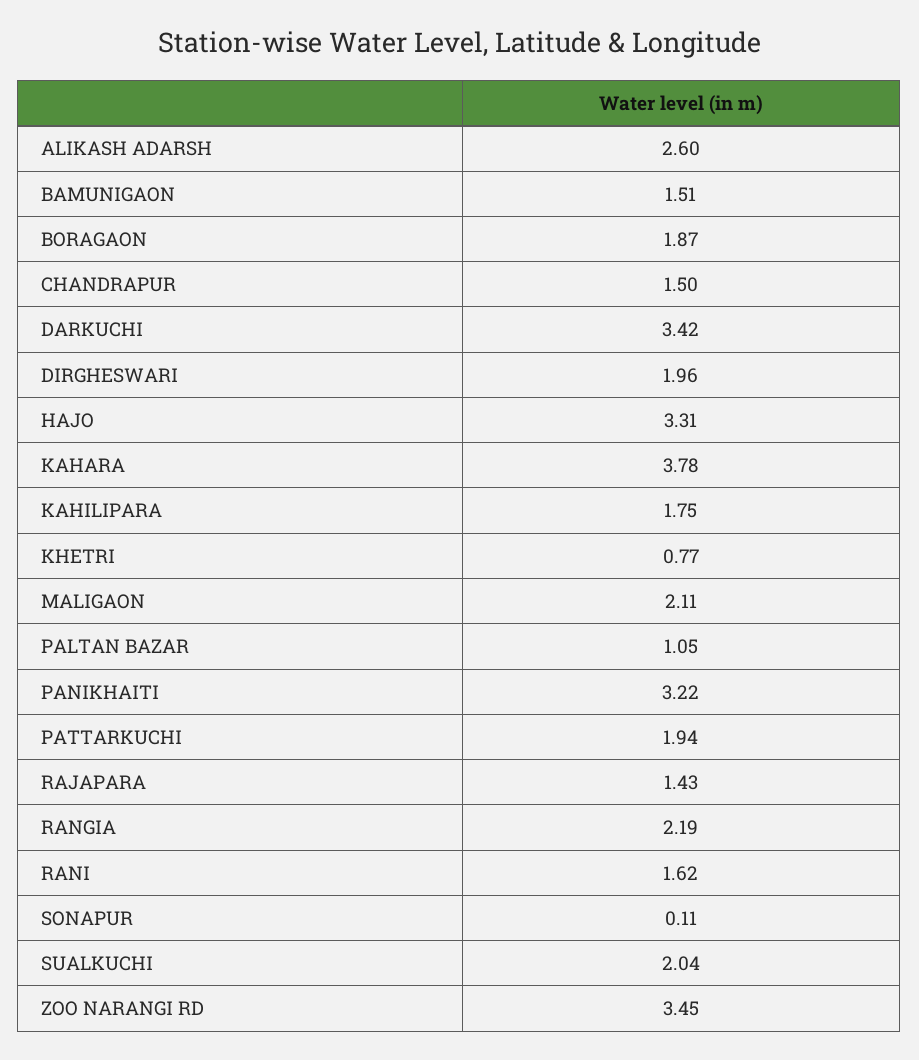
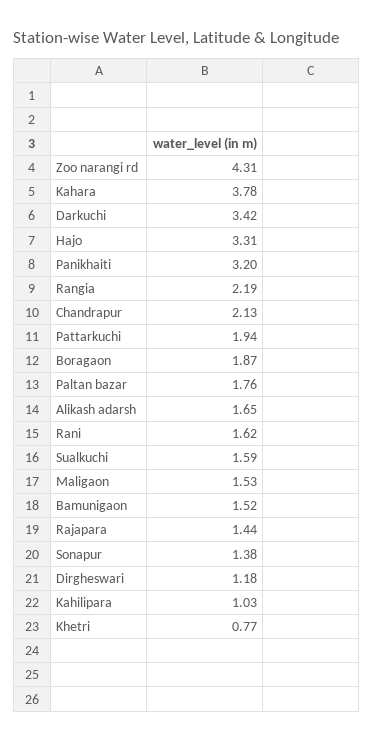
  {
-   "ALIKASH ADARSH": 2.6,
+   "ALIKASH ADARSH": 1.65,
-   "BAMUNIGAON": 1.51,
+   "BAMUNIGAON": 1.52,
    "BORAGAON": 1.87,
-   "CHANDRAPUR": 1.5,
+   "CHANDRAPUR": 2.13,
    "DARKUCHI": 3.42,
-   "DIRGHESWARI": 1.96,
+   "DIRGHESWARI": 1.18,
    "HAJO": 3.31,
    "KAHARA": 3.78,
-   "KAHILIPARA": 1.75,
+   "KAHILIPARA": 1.03,
    "KHETRI": 0.77,
-   "MALIGAON": 2.11,
+   "MALIGAON": 1.53,
-   "PALTAN BAZAR": 1.05,
+   "PALTAN BAZAR": 1.76,
-   "PANIKHAITI": 3.22,
+   "PANIKHAITI": 3.2,
    "PATTARKUCHI": 1.94,
-   "RAJAPARA": 1.43,
+   "RAJAPARA": 1.44,
    "RANGIA": 2.19,
    "RANI": 1.62,
-   "SONAPUR": 0.11,
+   "SONAPUR": 1.38,
-   "SUALKUCHI": 2.04,
+   "SUALKUCHI": 1.59,
-   "ZOO NARANGI RD": 3.45
+   "ZOO NARANGI RD": 4.31
  }

